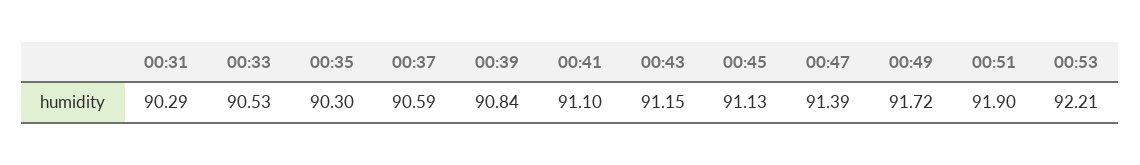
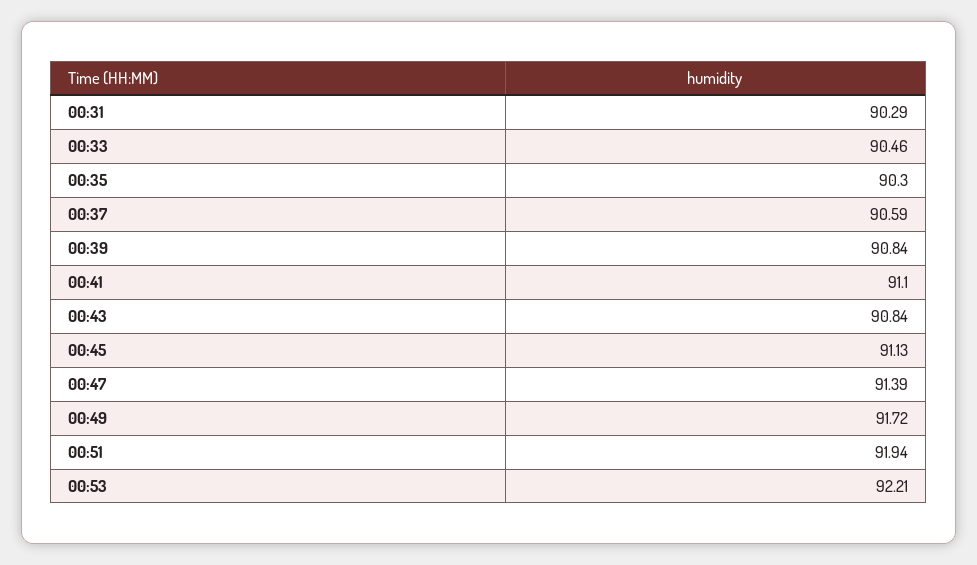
  {
    "00:31": 90.29,
-   "00:33": 90.53,
+   "00:33": 90.46,
    "00:35": 90.3,
    "00:37": 90.59,
    "00:39": 90.84,
    "00:41": 91.1,
-   "00:43": 91.15,
+   "00:43": 90.84,
    "00:45": 91.13,
    "00:47": 91.39,
    "00:49": 91.72,
-   "00:51": 91.9,
+   "00:51": 91.94,
    "00:53": 92.21
  }

